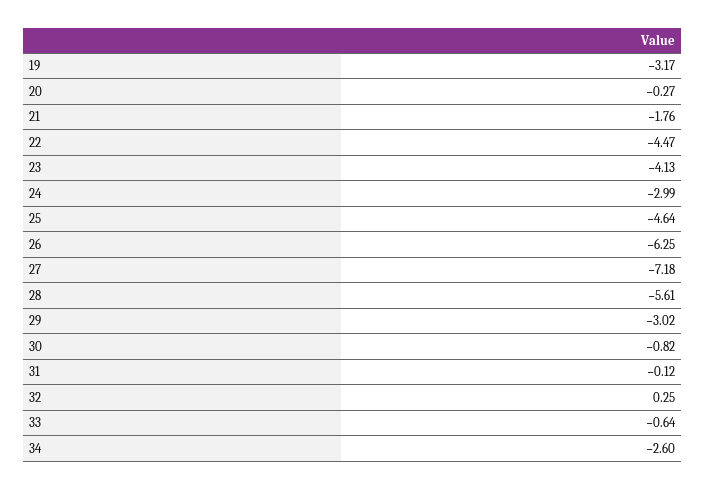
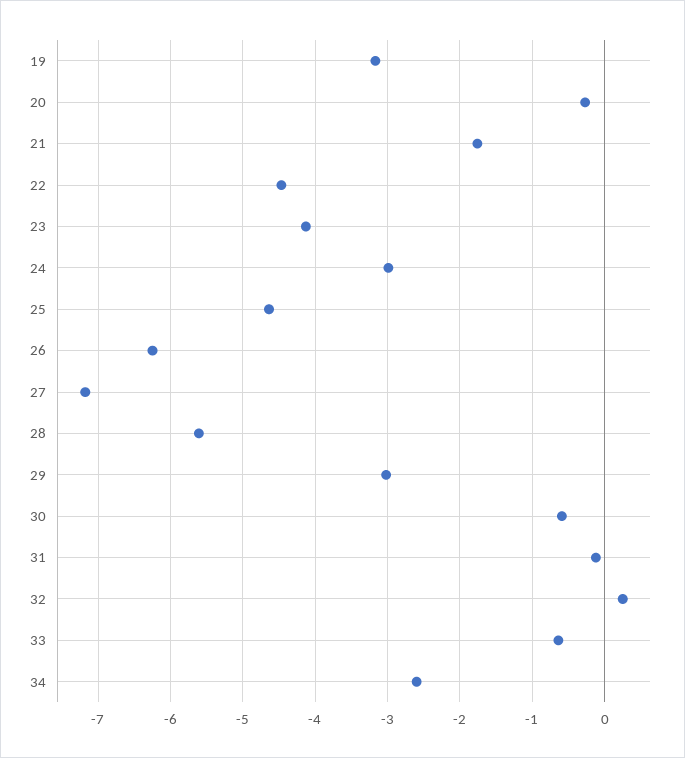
  {
    "19": -3.17,
    "20": -0.27,
    "21": -1.76,
    "22": -4.47,
    "23": -4.13,
    "24": -2.99,
    "25": -4.64,
    "26": -6.25,
    "27": -7.18,
    "28": -5.61,
    "29": -3.02,
-   "30": -0.82,
+   "30": -0.6,
    "31": -0.12,
    "32": 0.25,
    "33": -0.64,
    "34": -2.6
  }

